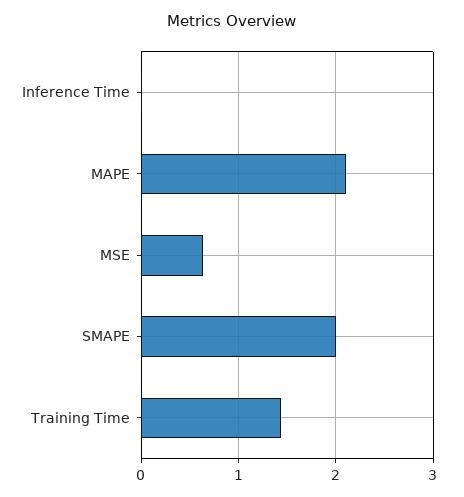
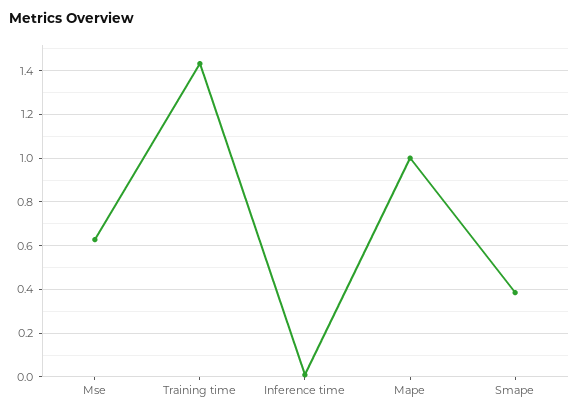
  {
    "Inference Time": 0,
-   "MAPE": 2.1,
+   "MAPE": 1,
    "MSE": 0.65,
-   "SMAPE": 2,
+   "SMAPE": 0.4,
    "Training Time": 1.45
  }

